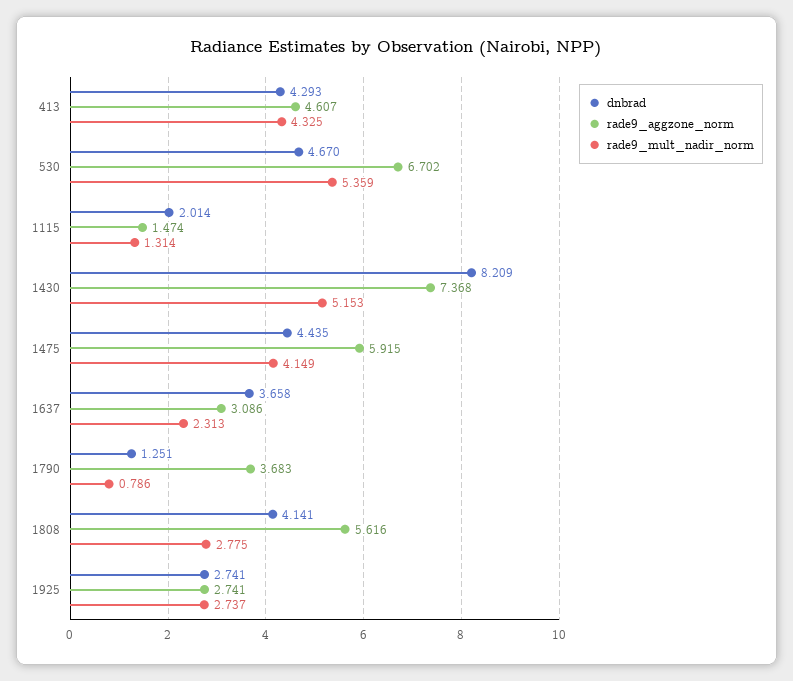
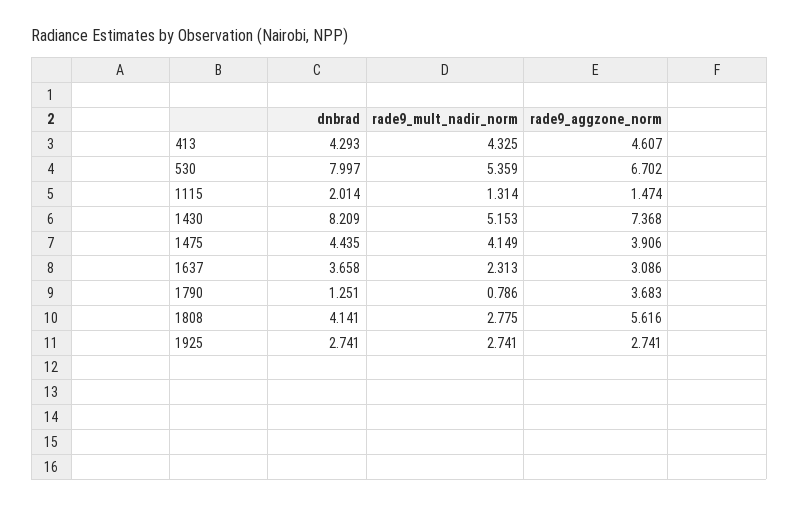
  {
    "dnbrad": {
      "413": 4.293,
-     "530": 4.67,
+     "530": 7.997,
      "1115": 2.014,
      "1430": 8.209,
      "1475": 4.435,
      "1637": 3.658,
      "1790": 1.251,
      "1808": 4.141,
      "1925": 2.741
    },
    "rade9_aggzone_norm": {
      "413": 4.607,
      "530": 6.702,
      "1115": 1.474,
      "1430": 7.368,
-     "1475": 5.915,
+     "1475": 3.906,
      "1637": 3.086,
      "1790": 3.683,
      "1808": 5.616,
      "1925": 2.741
    },
    "rade9_mult_nadir_norm": {
      "413": 4.325,
      "530": 5.359,
      "1115": 1.314,
      "1430": 5.153,
      "1475": 4.149,
      "1637": 2.313,
      "1790": 0.786,
      "1808": 2.775,
-     "1925": 2.737
+     "1925": 2.741
    }
  }

